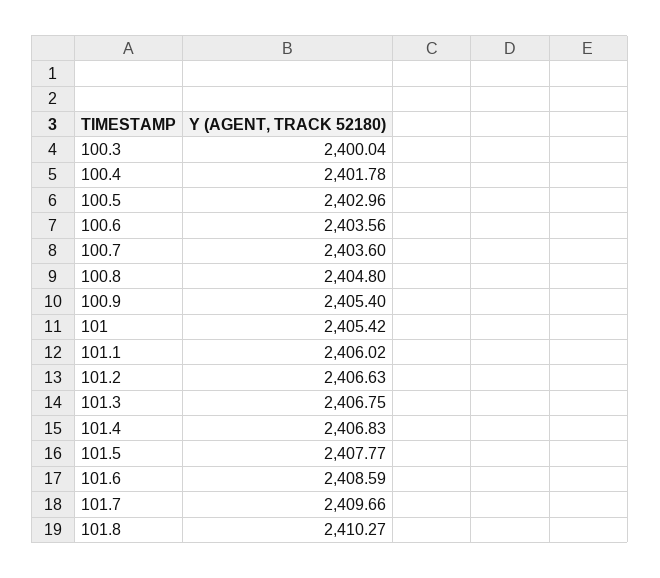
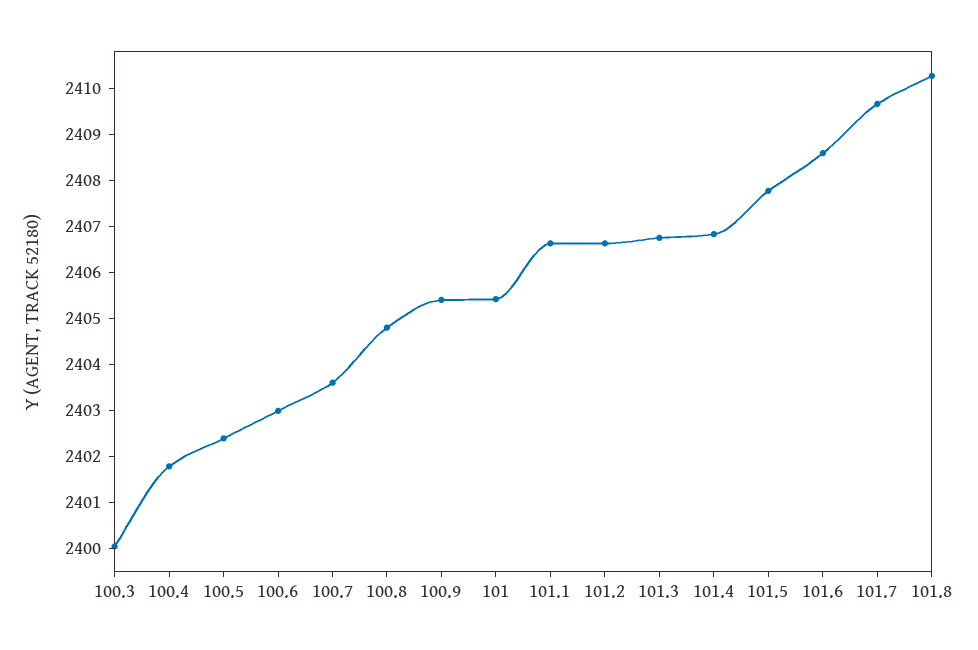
  {
    "100.3": 2400.04,
    "100.4": 2401.78,
-   "100.5": 2402.96,
+   "100.5": 2402.4,
-   "100.6": 2403.56,
+   "100.6": 2403,
    "100.7": 2403.6,
    "100.8": 2404.8,
    "100.9": 2405.4,
    "101": 2405.42,
-   "101.1": 2406.02,
+   "101.1": 2406.6,
    "101.2": 2406.63,
    "101.3": 2406.75,
    "101.4": 2406.83,
    "101.5": 2407.77,
    "101.6": 2408.59,
    "101.7": 2409.66,
    "101.8": 2410.27
  }

